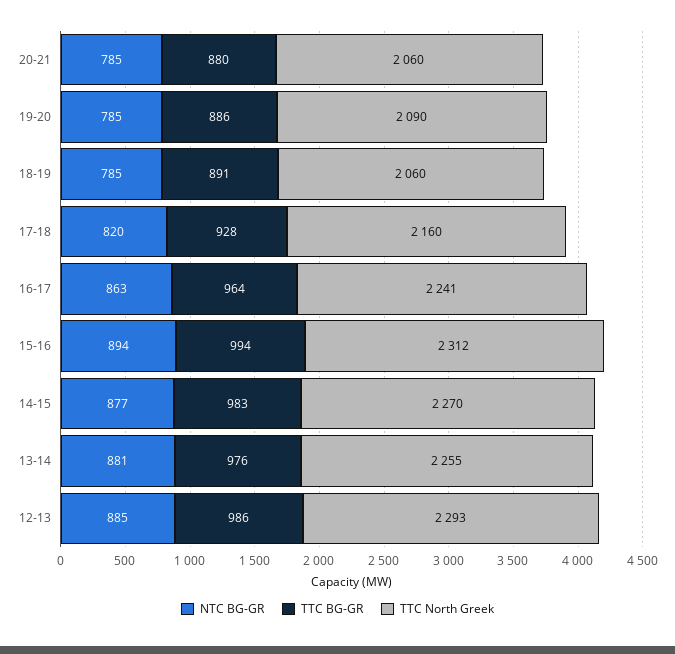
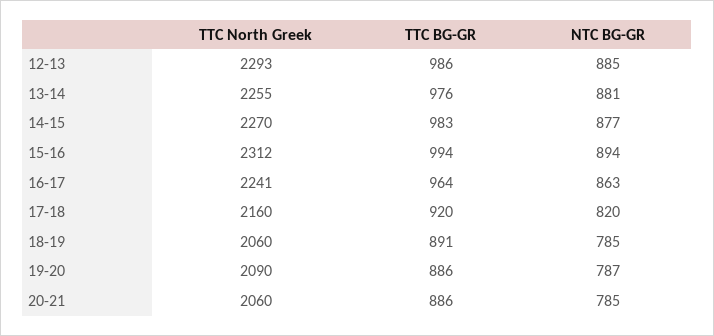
  {
    "NTC BG-GR": {
      "20-21": 785,
-     "19-20": 785,
+     "19-20": 787,
      "18-19": 785,
      "17-18": 820,
      "16-17": 863,
      "15-16": 894,
      "14-15": 877,
      "13-14": 881,
      "12-13": 885
    },
    "TTC BG-GR": {
-     "20-21": 880,
+     "20-21": 886,
      "19-20": 886,
      "18-19": 891,
-     "17-18": 928,
+     "17-18": 920,
      "16-17": 964,
      "15-16": 994,
      "14-15": 983,
      "13-14": 976,
      "12-13": 986
    },
    "TTC North Greek": {
      "20-21": 2060,
      "19-20": 2090,
      "18-19": 2060,
      "17-18": 2160,
      "16-17": 2241,
      "15-16": 2312,
      "14-15": 2270,
      "13-14": 2255,
      "12-13": 2293
    }
  }

